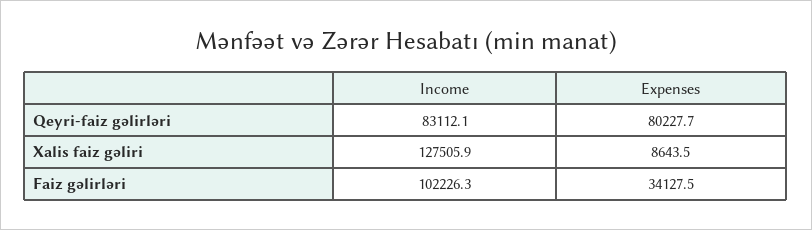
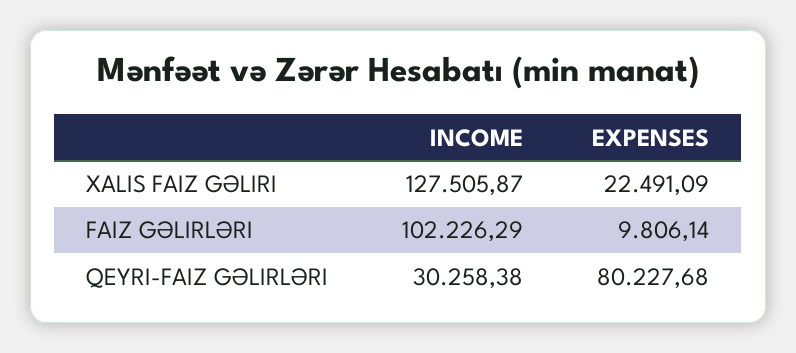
  {
    "Income": {
-     "Qeyri-faiz gəlirləri": 83112.1,
+     "Qeyri-faiz gəlirləri": 30258.38,
      "Xalis faiz gəliri": 127505.87,
      "Faiz gəlirləri": 102226.29
    },
    "Expenses": {
      "Qeyri-faiz gəlirləri": 80227.68,
-     "Xalis faiz gəliri": 8643.5,
+     "Xalis faiz gəliri": 22491.09,
-     "Faiz gəlirləri": 34127.5
+     "Faiz gəlirləri": 9806.14
    }
  }

